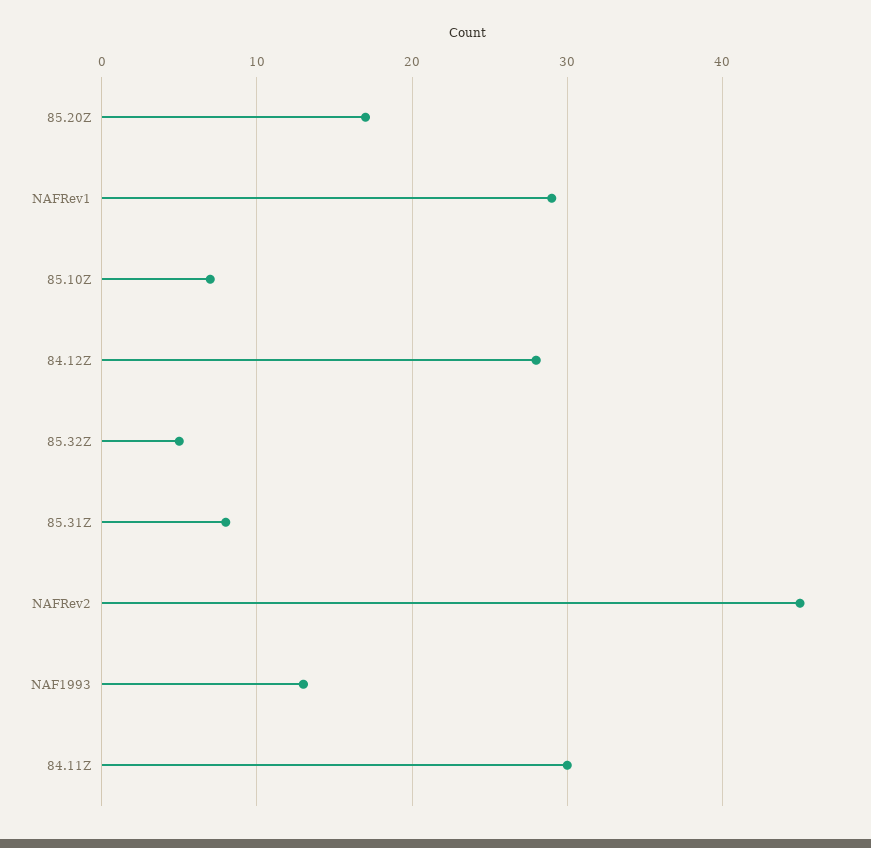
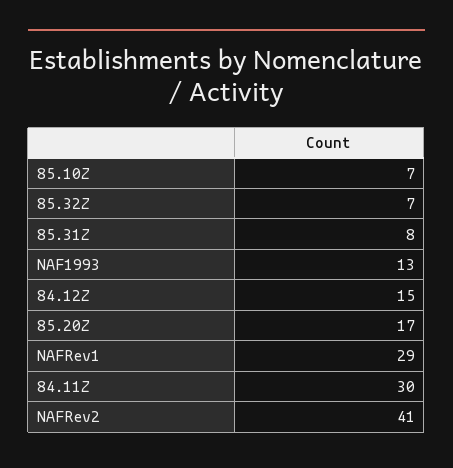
  {
    "85.20Z": 17,
    "NAFRev1": 29,
    "85.10Z": 7,
-   "84.12Z": 28,
+   "84.12Z": 15,
-   "85.32Z": 5,
+   "85.32Z": 7,
    "85.31Z": 8,
-   "NAFRev2": 45,
+   "NAFRev2": 41,
    "NAF1993": 13,
    "84.11Z": 30
  }

